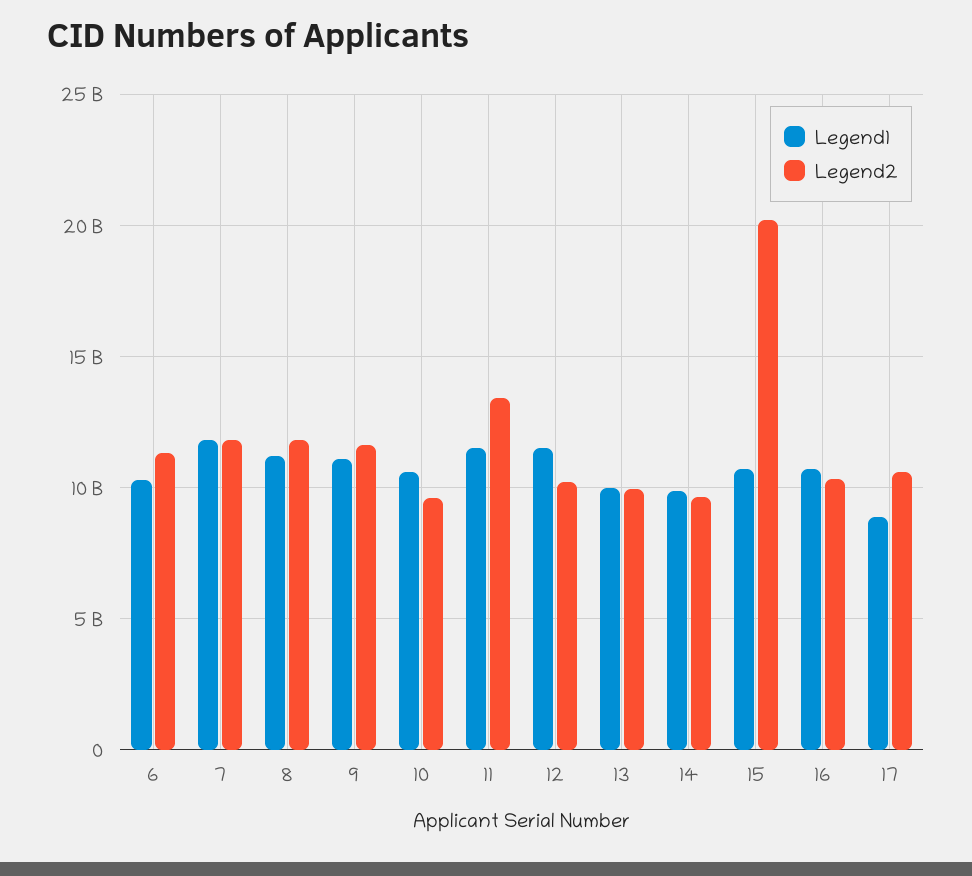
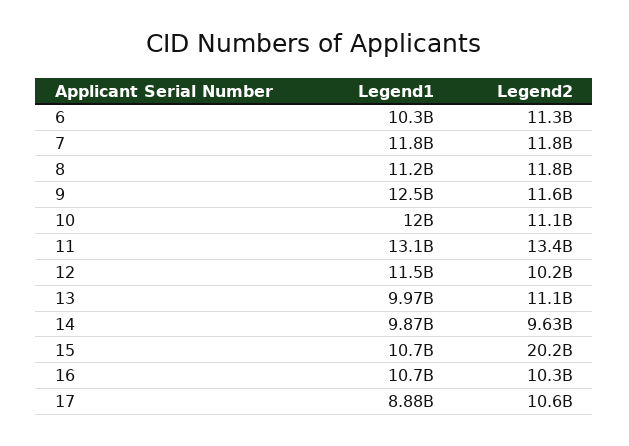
  {
    "Legend1": {
      "6": 10300000000,
      "7": 11800000000,
      "8": 11200000000,
-     "9": 11000000000,
+     "9": 12500000000,
-     "10": 10500000000,
+     "10": 12000000000,
-     "11": 11500000000,
+     "11": 13100000000,
      "12": 11500000000,
      "13": 9970000000,
      "14": 9870000000,
      "15": 10700000000,
      "16": 10700000000,
      "17": 8880000000
    },
    "Legend2": {
      "6": 11300000000,
      "7": 11800000000,
      "8": 11800000000,
      "9": 11600000000,
-     "10": 9500000000,
+     "10": 11100000000,
      "11": 13400000000,
      "12": 10200000000,
-     "13": 10000000000,
+     "13": 11100000000,
      "14": 9630000000,
      "15": 20200000000,
      "16": 10300000000,
      "17": 10600000000
    }
  }

